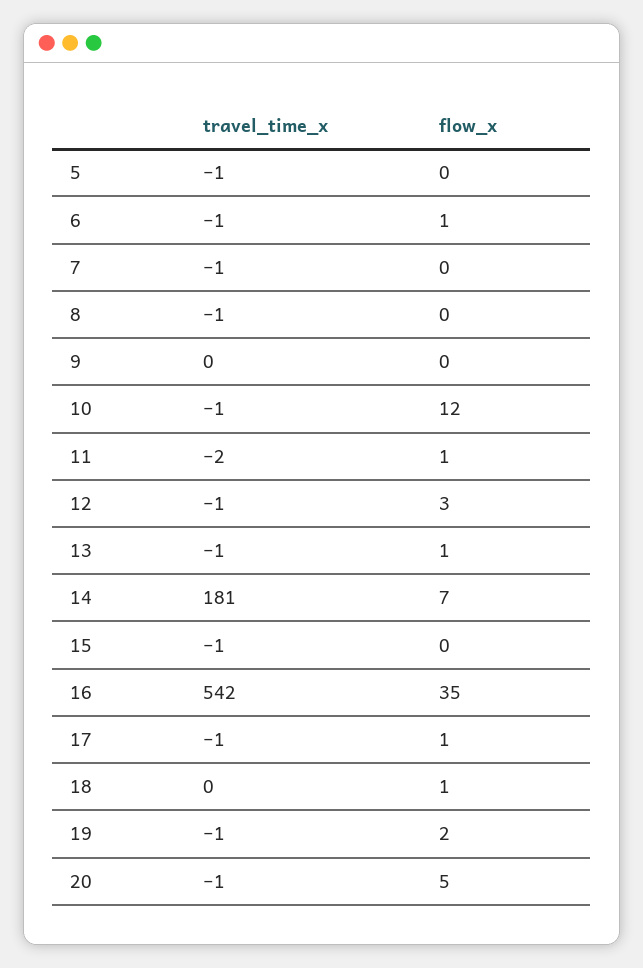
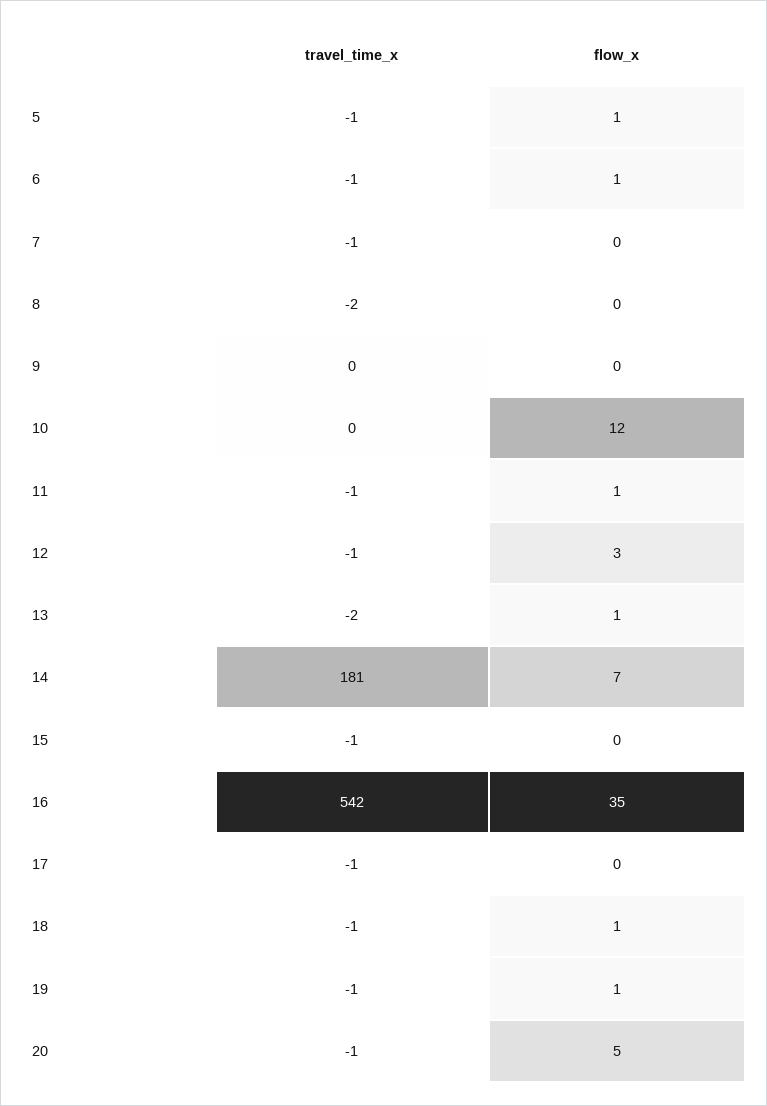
  {
    "travel_time_x": {
      "5": -1,
      "6": -1,
      "7": -1,
-     "8": -1,
+     "8": -2,
      "9": 0,
-     "10": -1,
+     "10": 0,
-     "11": -2,
+     "11": -1,
      "12": -1,
-     "13": -1,
+     "13": -2,
      "14": 181,
      "15": -1,
      "16": 542,
      "17": -1,
-     "18": 0,
+     "18": -1,
      "19": -1,
      "20": -1
    },
    "flow_x": {
-     "5": 0,
+     "5": 1,
      "6": 1,
      "7": 0,
      "8": 0,
      "9": 0,
      "10": 12,
      "11": 1,
      "12": 3,
      "13": 1,
      "14": 7,
      "15": 0,
      "16": 35,
-     "17": 1,
+     "17": 0,
      "18": 1,
-     "19": 2,
+     "19": 1,
      "20": 5
    }
  }

